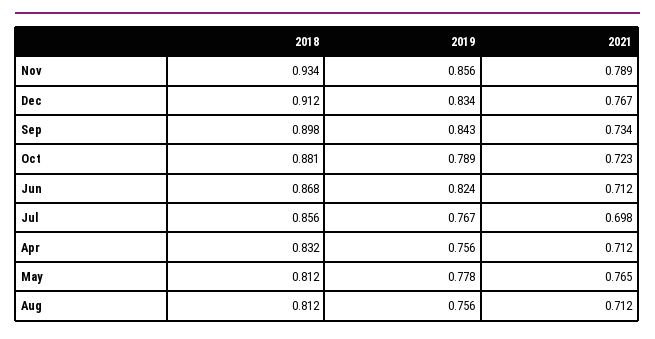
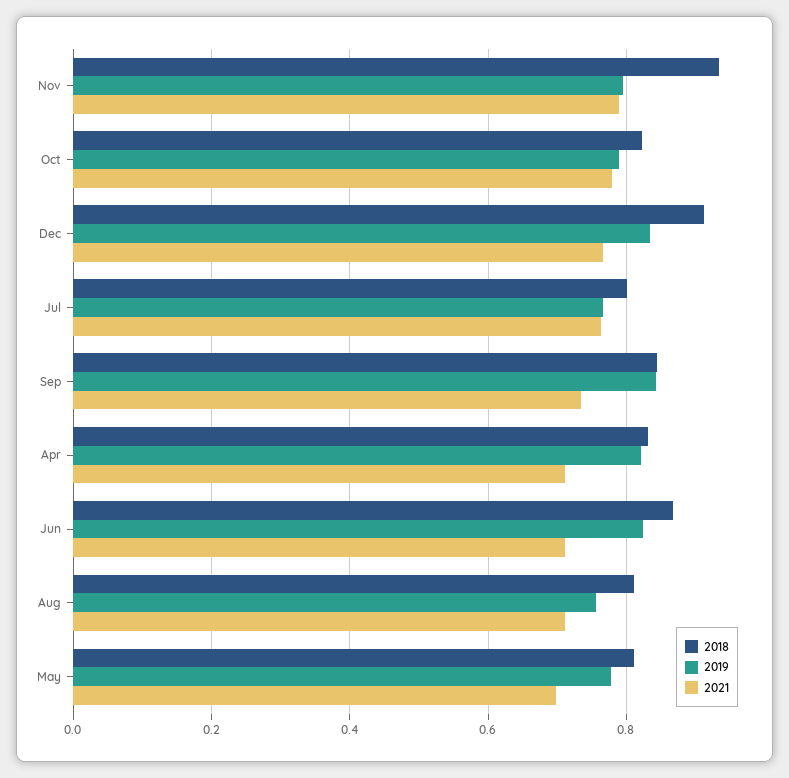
  {
    "2018": {
      "Nov": 0.934,
      "Dec": 0.912,
-     "Sep": 0.898,
+     "Sep": 0.84,
-     "Oct": 0.881,
+     "Oct": 0.82,
      "Jun": 0.868,
-     "Jul": 0.856,
+     "Jul": 0.8,
      "Apr": 0.832,
      "May": 0.812,
      "Aug": 0.812
    },
    "2019": {
-     "Nov": 0.856,
+     "Nov": 0.8,
      "Dec": 0.834,
      "Sep": 0.843,
      "Oct": 0.789,
      "Jun": 0.824,
      "Jul": 0.767,
-     "Apr": 0.756,
+     "Apr": 0.82,
      "May": 0.778,
      "Aug": 0.756
    },
    "2021": {
      "Nov": 0.789,
      "Dec": 0.767,
      "Sep": 0.734,
-     "Oct": 0.723,
+     "Oct": 0.78,
      "Jun": 0.712,
-     "Jul": 0.698,
+     "Jul": 0.76,
      "Apr": 0.712,
-     "May": 0.765,
+     "May": 0.7,
      "Aug": 0.712
    }
  }

